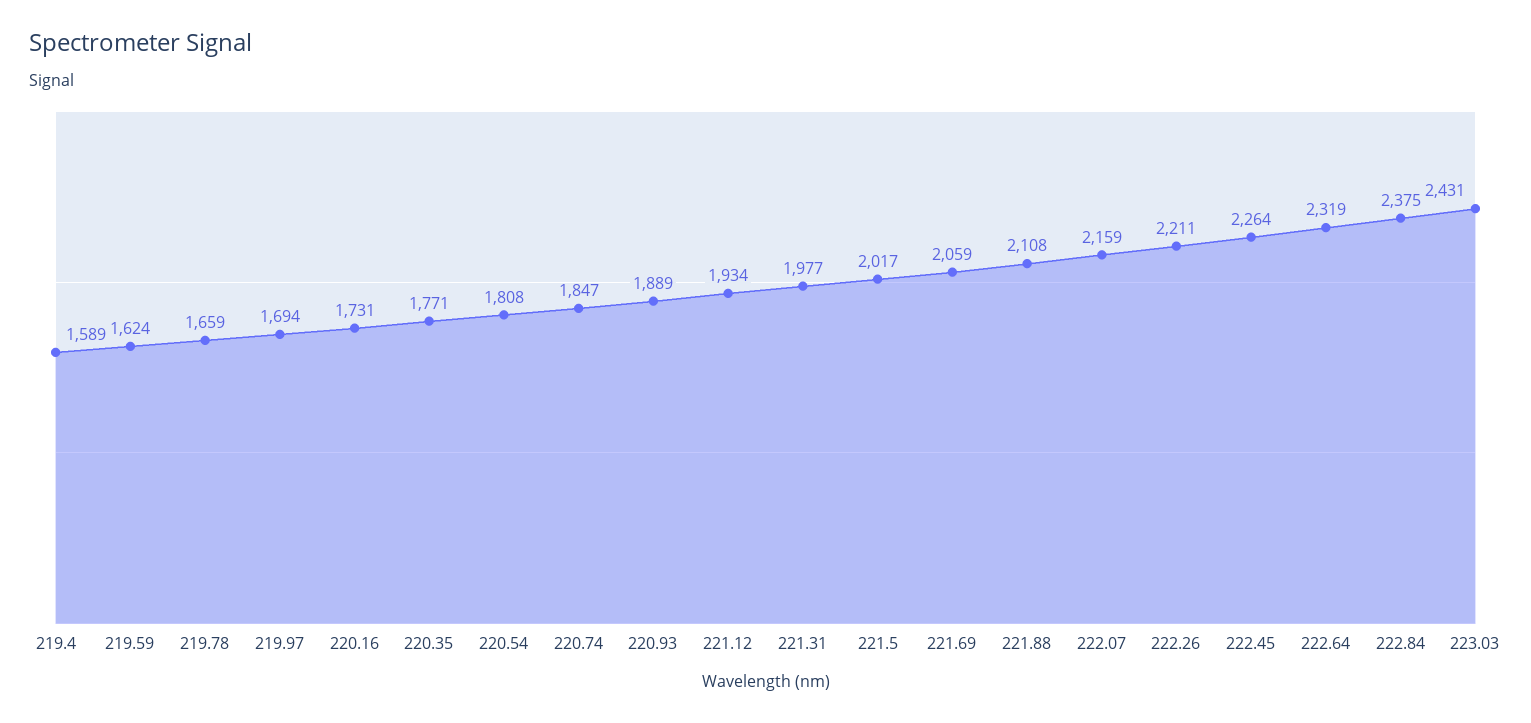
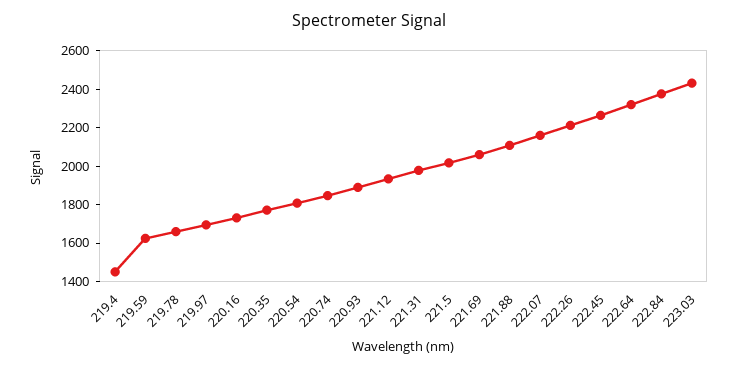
  {
-   "219.4": 1589,
+   "219.4": 1450,
    "219.59": 1624,
    "219.78": 1659,
    "219.97": 1694,
    "220.16": 1731,
    "220.35": 1771,
    "220.54": 1808,
    "220.74": 1847,
    "220.93": 1889,
    "221.12": 1934,
    "221.31": 1977,
    "221.5": 2017,
    "221.69": 2059,
    "221.88": 2108,
    "222.07": 2159,
    "222.26": 2211,
    "222.45": 2264,
    "222.64": 2319,
    "222.84": 2375,
    "223.03": 2431
  }

